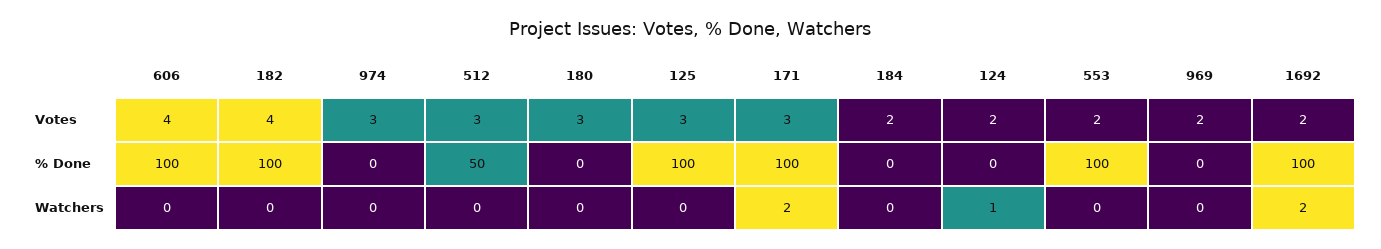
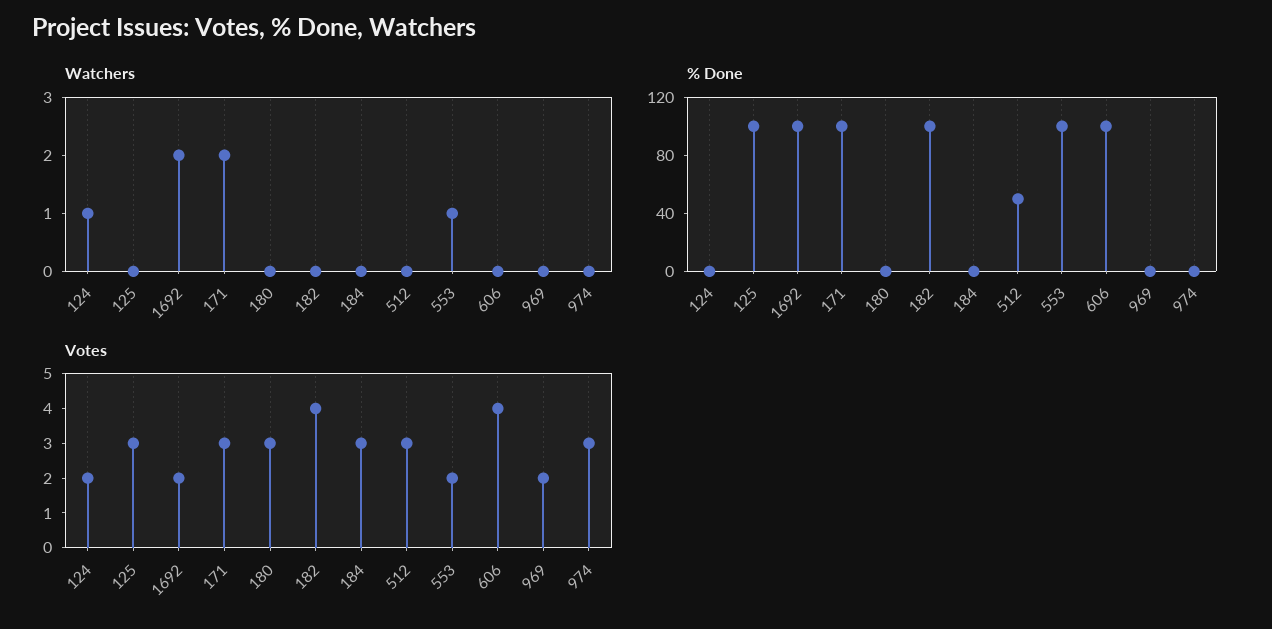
  {
    "Votes": {
      "606": 4,
      "182": 4,
      "974": 3,
      "512": 3,
      "180": 3,
      "125": 3,
      "171": 3,
-     "184": 2,
+     "184": 3,
      "124": 2,
      "553": 2,
      "969": 2,
      "1692": 2
    },
    "% Done": {
      "606": 100,
      "182": 100,
      "974": 0,
      "512": 50,
      "180": 0,
      "125": 100,
      "171": 100,
      "184": 0,
      "124": 0,
      "553": 100,
      "969": 0,
      "1692": 100
    },
    "Watchers": {
      "606": 0,
      "182": 0,
      "974": 0,
      "512": 0,
      "180": 0,
      "125": 0,
      "171": 2,
      "184": 0,
      "124": 1,
-     "553": 0,
+     "553": 1,
      "969": 0,
      "1692": 2
    }
  }

